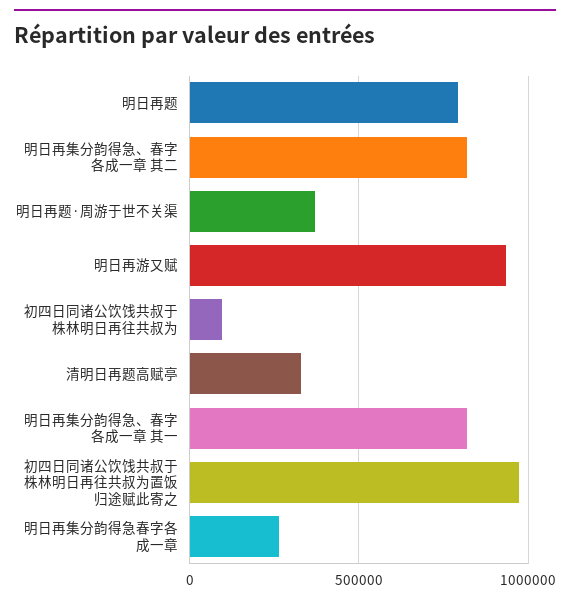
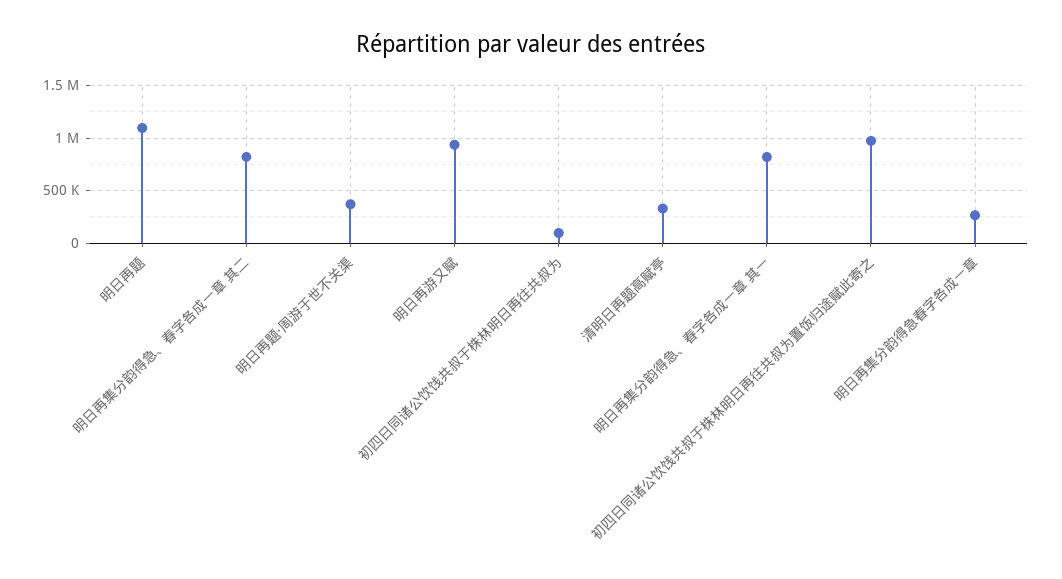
  {
-   "明日再题": 800000,
+   "明日再题": 1100000,
    "明日再集分韵得急、春字各成一章 其二": 800000,
    "明日再题·周游于世不关渠": 350000,
    "明日再游又赋": 950000,
    "初四日同诸公饮饯共叔于株林明日再往共叔为": 100000,
    "清明日再题高赋亭": 350000,
    "明日再集分韵得急、春字各成一章 其一": 800000,
    "初四日同诸公饮饯共叔于株林明日再往共叔为置饭归途赋此寄之": 950000,
    "明日再集分韵得急春字各成一章": 250000
  }

